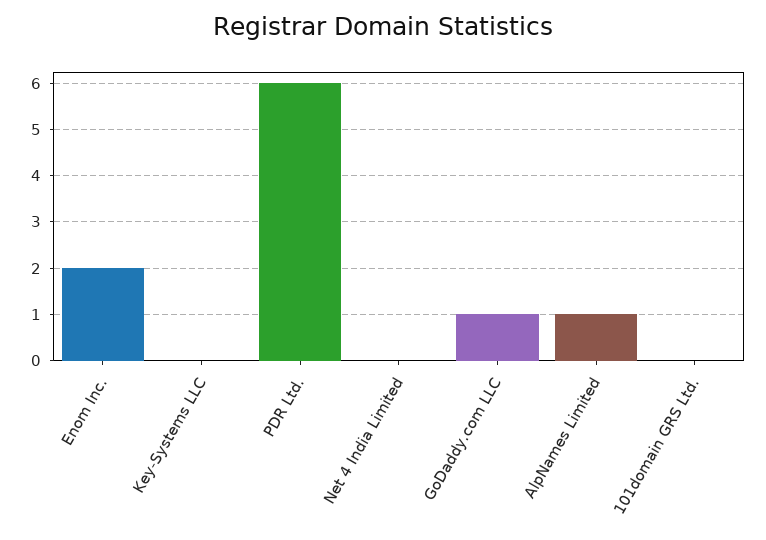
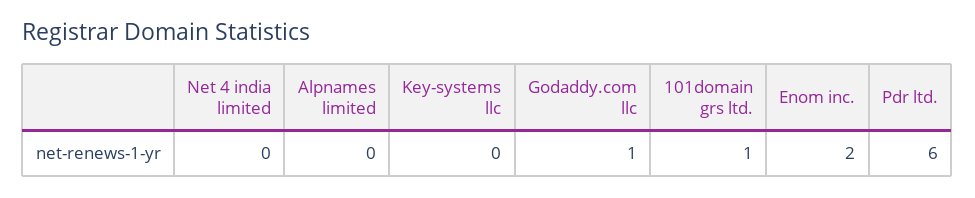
  {
    "Enom Inc.": 2,
    "Key-Systems LLC": 0,
    "PDR Ltd.": 6,
    "Net 4 India Limited": 0,
    "GoDaddy.com LLC": 1,
-   "AlpNames Limited": 1,
+   "AlpNames Limited": 0,
-   "101domain GRS Ltd.": 0
+   "101domain GRS Ltd.": 1
  }

